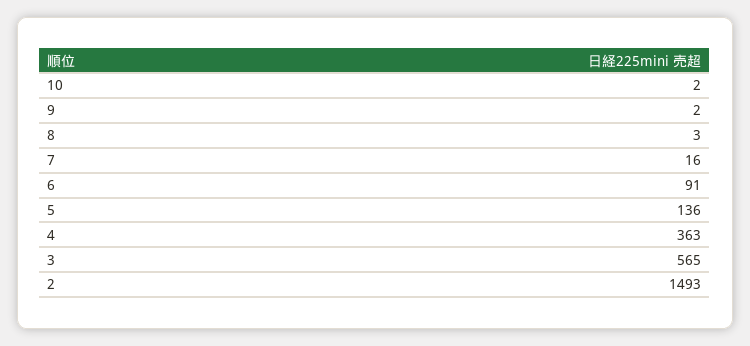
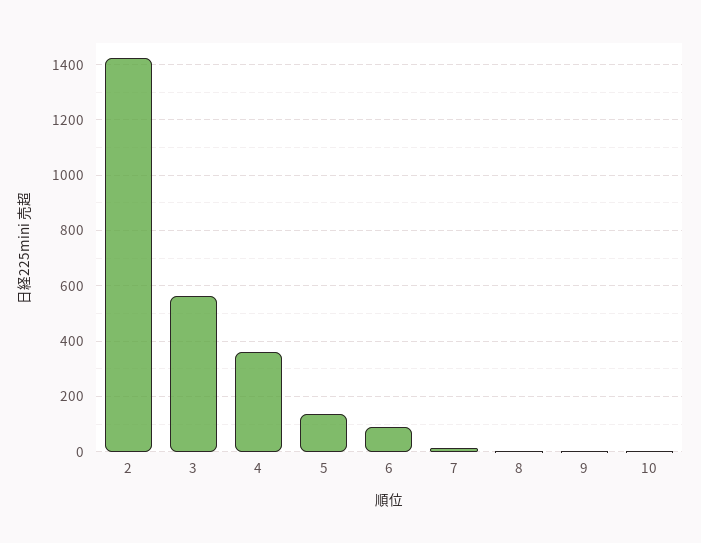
  {
    "10": 2,
    "9": 2,
    "8": 3,
    "7": 16,
    "6": 91,
    "5": 136,
    "4": 363,
    "3": 565,
-   "2": 1493
+   "2": 1425
  }

